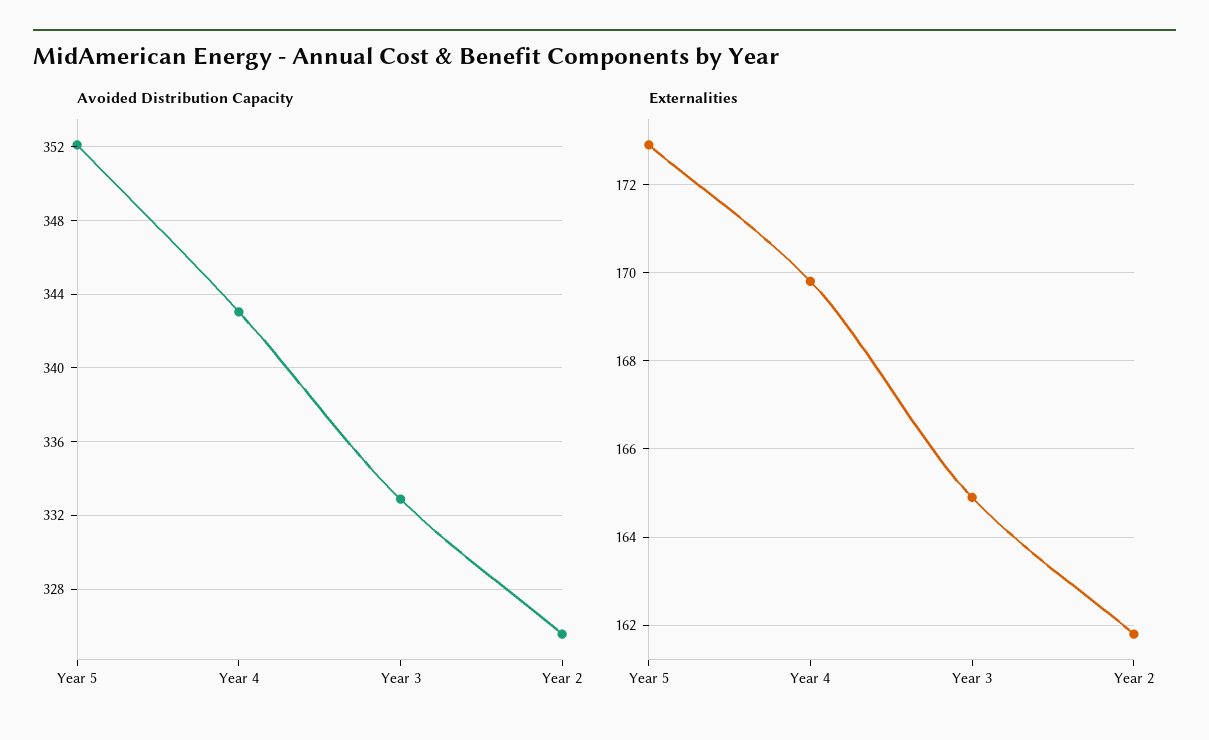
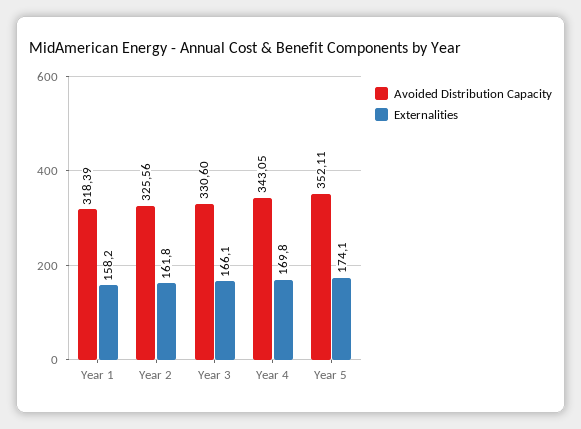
  {
    "Avoided Distribution Capacity": {
      "Year 5": 352.11,
      "Year 4": 343.05,
-     "Year 3": 333,
+     "Year 3": 330.6,
-     "Year 2": 325.56
+     "Year 2": 325.56,
+     "Year 1": 318.39
    },
    "Externalities": {
-     "Year 5": 173,
+     "Year 5": 174.1,
      "Year 4": 169.8,
-     "Year 3": 165,
+     "Year 3": 166.1,
-     "Year 2": 161.8
+     "Year 2": 161.8,
+     "Year 1": 158.2
    }
  }

